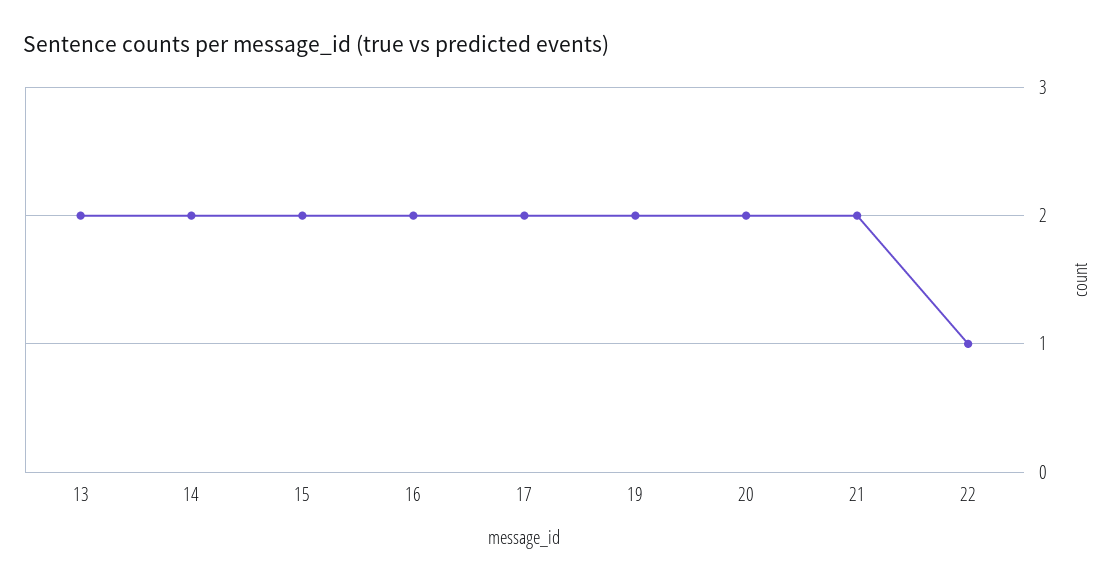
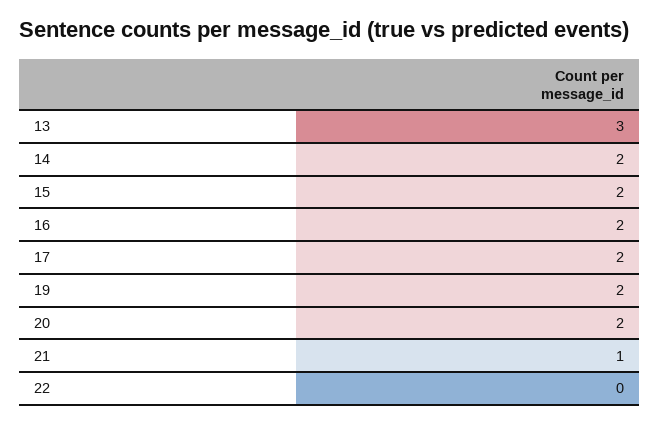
  {
-   "13": 2,
+   "13": 3,
    "14": 2,
    "15": 2,
    "16": 2,
    "17": 2,
    "19": 2,
    "20": 2,
-   "21": 2,
+   "21": 1,
-   "22": 1
+   "22": 0
  }

